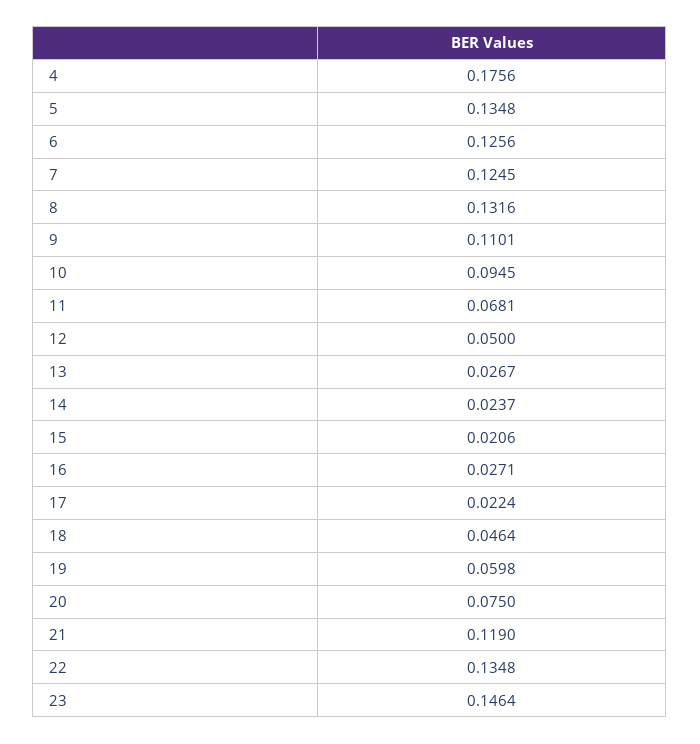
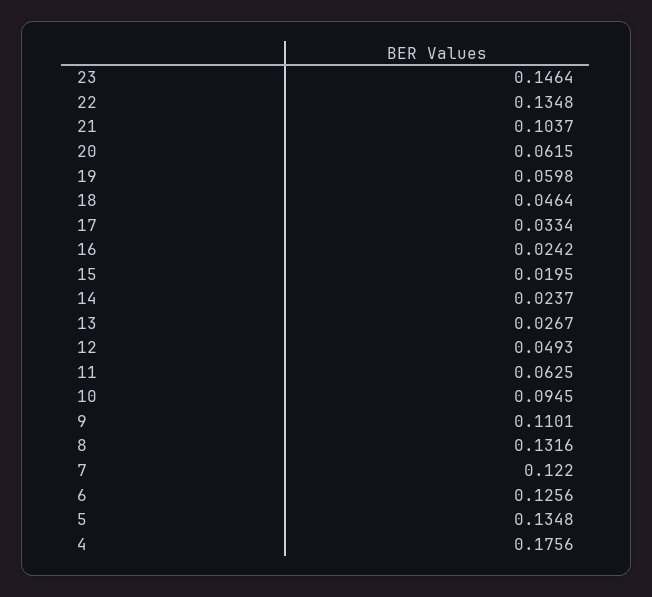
  {
    "4": 0.1756,
    "5": 0.1348,
    "6": 0.1256,
-   "7": 0.1245,
+   "7": 0.122,
    "8": 0.1316,
    "9": 0.1101,
    "10": 0.0945,
-   "11": 0.0681,
+   "11": 0.0625,
-   "12": 0.05,
+   "12": 0.0493,
    "13": 0.0267,
    "14": 0.0237,
-   "15": 0.0206,
+   "15": 0.0195,
-   "16": 0.0271,
+   "16": 0.0242,
-   "17": 0.0224,
+   "17": 0.0334,
    "18": 0.0464,
    "19": 0.0598,
-   "20": 0.075,
+   "20": 0.0615,
-   "21": 0.119,
+   "21": 0.1037,
    "22": 0.1348,
    "23": 0.1464
  }

